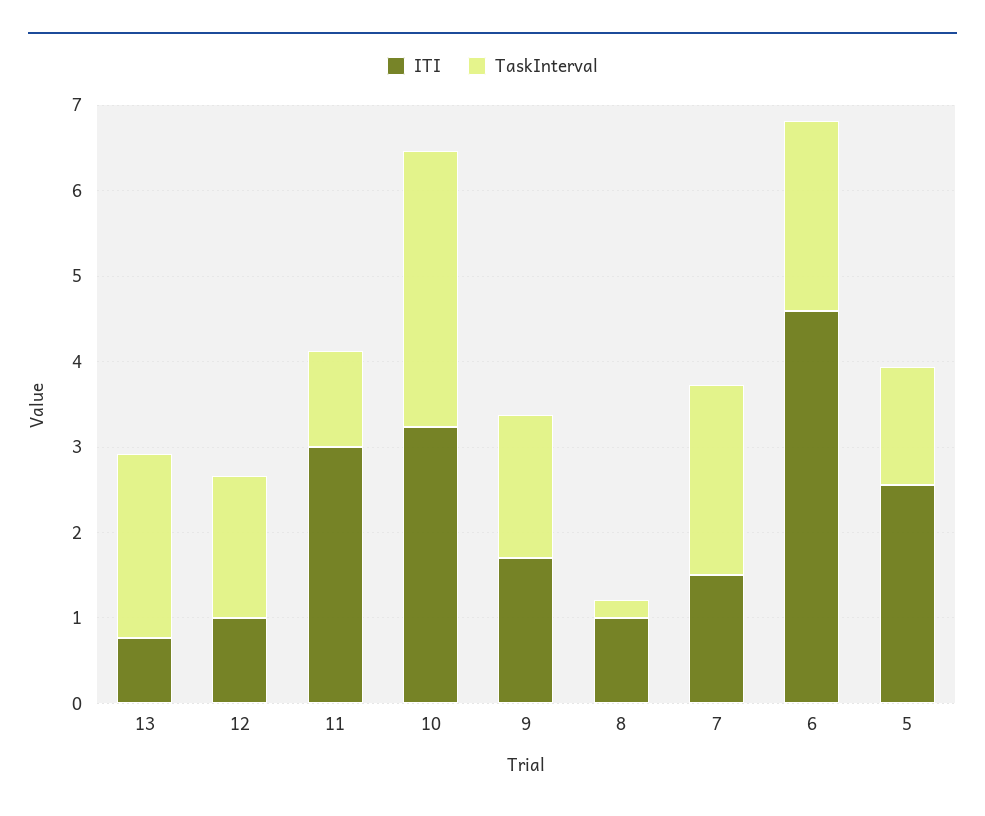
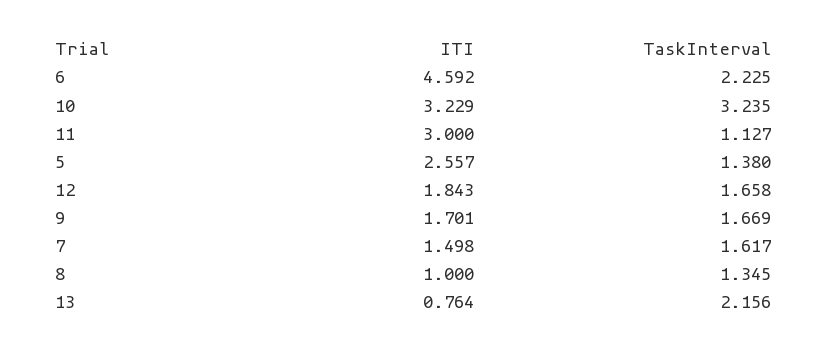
  {
    "ITI": {
      "13": 0.764,
-     "12": 1,
+     "12": 1.843,
      "11": 3,
      "10": 3.229,
      "9": 1.701,
      "8": 1,
      "7": 1.498,
      "6": 4.592,
      "5": 2.557
    },
    "TaskInterval": {
      "13": 2.156,
      "12": 1.658,
      "11": 1.127,
      "10": 3.235,
      "9": 1.669,
-     "8": 0.2,
+     "8": 1.345,
-     "7": 2.2,
+     "7": 1.617,
      "6": 2.225,
      "5": 1.38
    }
  }

